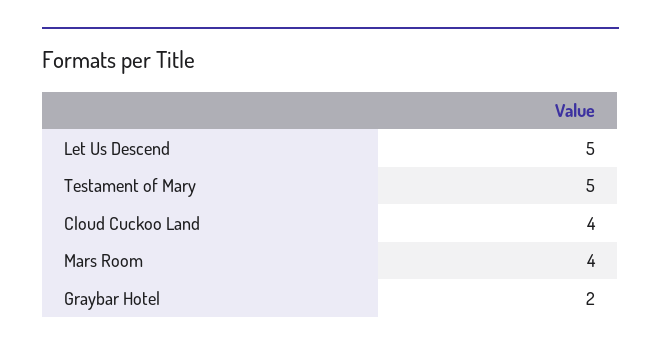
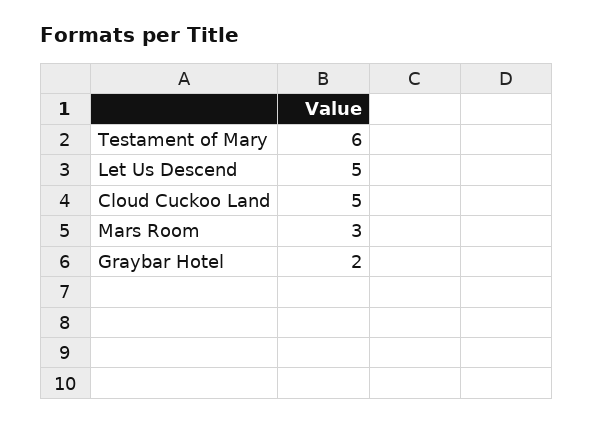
  {
    "Let Us Descend": 5,
-   "Testament of Mary": 5,
+   "Testament of Mary": 6,
-   "Cloud Cuckoo Land": 4,
+   "Cloud Cuckoo Land": 5,
-   "Mars Room": 4,
+   "Mars Room": 3,
    "Graybar Hotel": 2
  }

